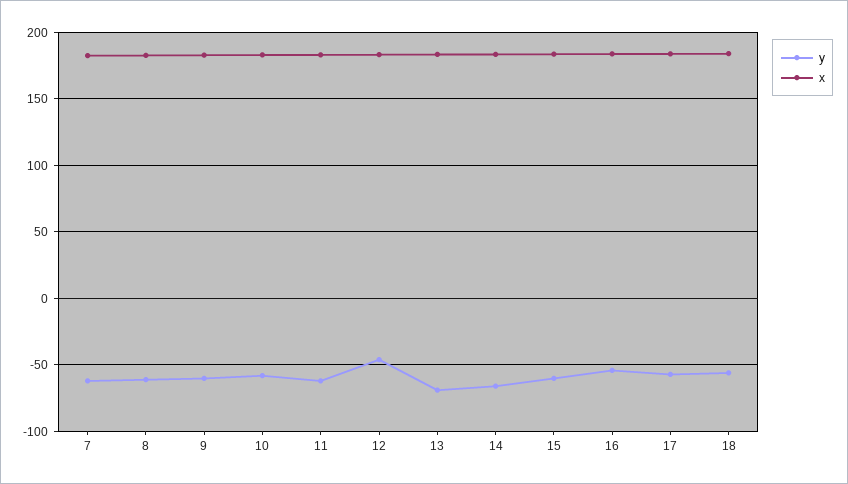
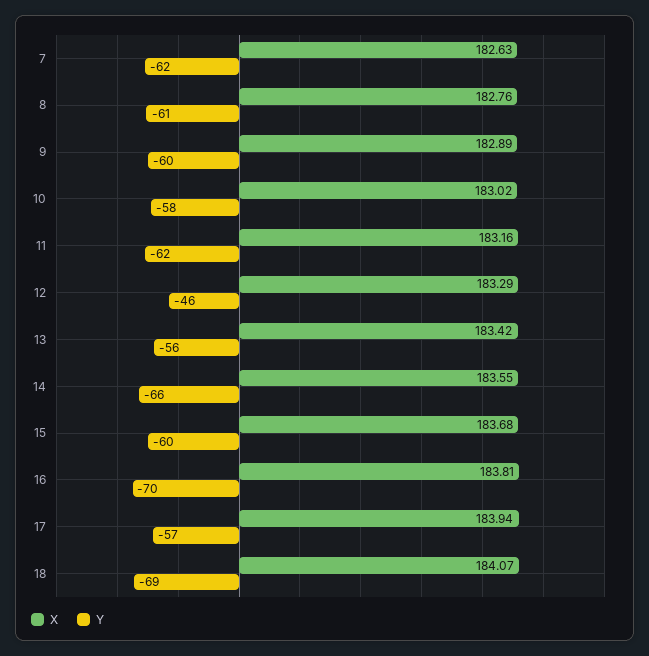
  {
    "y": {
      "7": -62,
      "8": -61,
      "9": -60,
      "10": -58,
      "11": -62,
      "12": -46,
-     "13": -70,
+     "13": -56,
      "14": -66,
      "15": -60,
-     "16": -55,
+     "16": -70,
      "17": -57,
-     "18": -55
+     "18": -69
    },
    "x": {
      "7": 182.63,
      "8": 182.76,
      "9": 182.89,
      "10": 183.02,
      "11": 183.16,
      "12": 183.29,
      "13": 183.42,
      "14": 183.55,
      "15": 183.68,
      "16": 183.81,
      "17": 183.94,
      "18": 184.07
    }
  }

